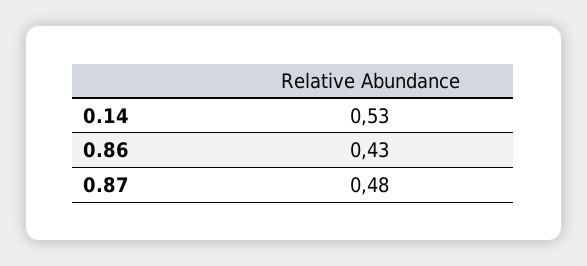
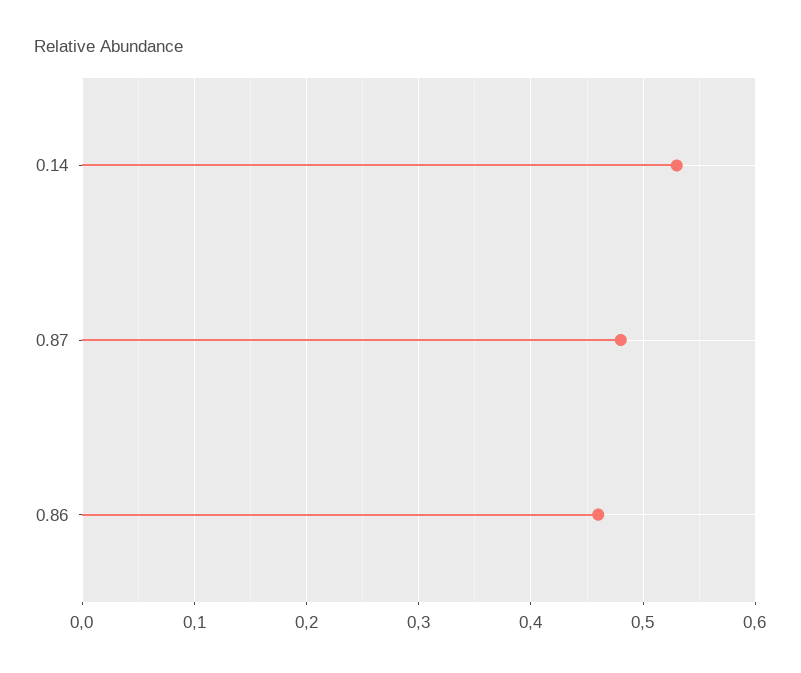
  {
    "0.14": 0.53,
-   "0.86": 0.43,
+   "0.86": 0.46,
    "0.87": 0.48
  }

